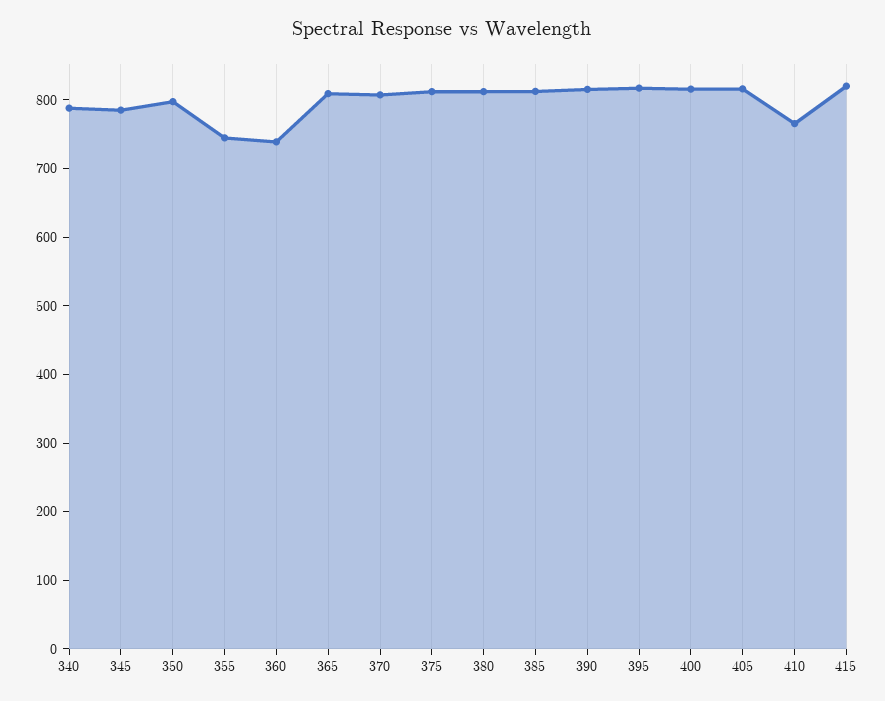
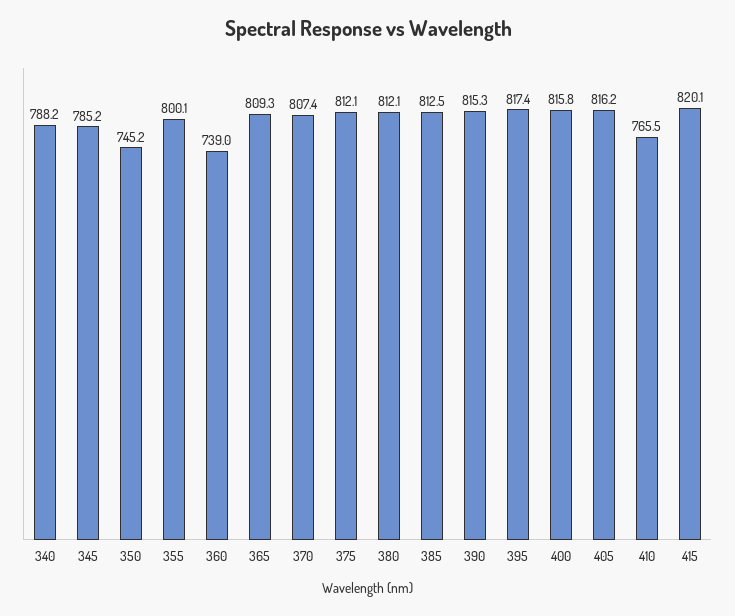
  {
    "340": 788.2,
    "345": 785.2,
-   "350": 800,
+   "350": 745.2,
-   "355": 740,
+   "355": 800.1,
    "360": 739,
    "365": 809.3,
    "370": 807.4,
    "375": 812.1,
    "380": 812.1,
    "385": 812.5,
    "390": 815.3,
    "395": 817.4,
    "400": 815.8,
    "405": 816.2,
    "410": 765.5,
    "415": 820.1
  }

